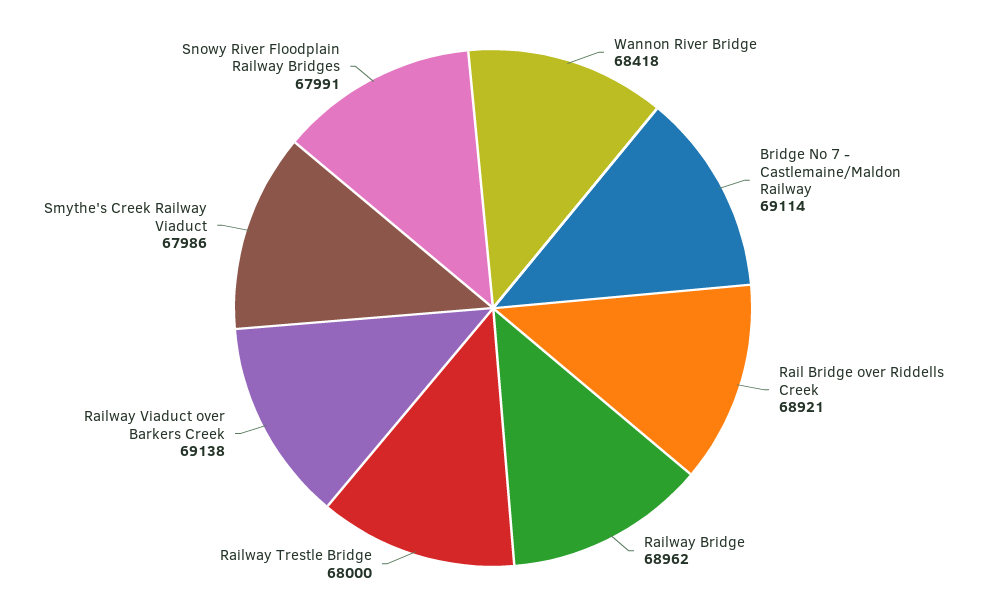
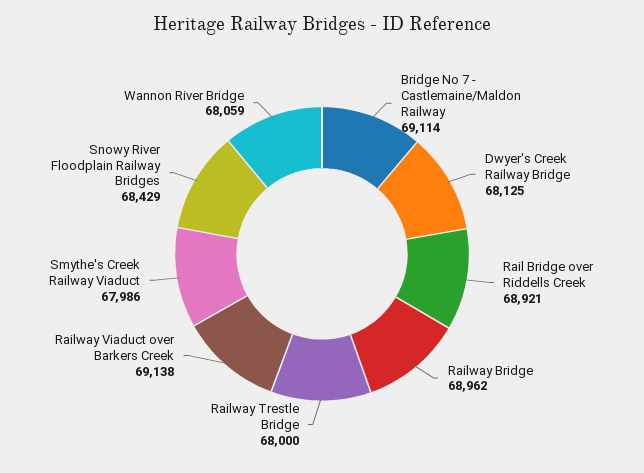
  {
-   "Wannon River Bridge": 68418,
+   "Wannon River Bridge": 68059,
    "Bridge No 7 - Castlemaine/Maldon Railway": 69114,
    "Rail Bridge over Riddells Creek": 68921,
    "Railway Bridge": 68962,
    "Railway Trestle Bridge": 68000,
    "Railway Viaduct over Barkers Creek": 69138,
    "Smythe's Creek Railway Viaduct": 67986,
-   "Snowy River Floodplain Railway Bridges": 67991
+   "Snowy River Floodplain Railway Bridges": 68429,
+   "Dwyer's Creek Railway Bridge": 68125
  }

